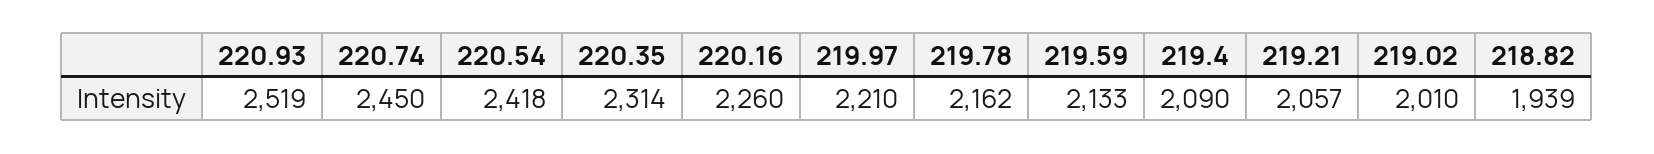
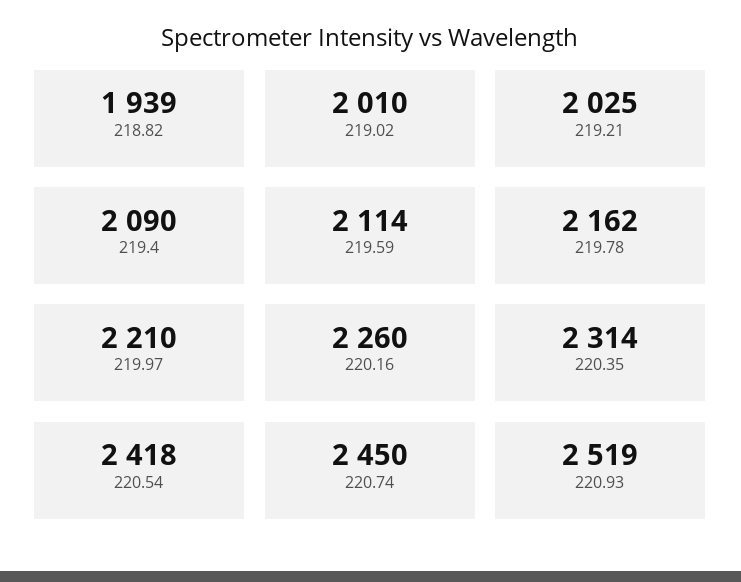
  {
    "220.93": 2519,
    "220.74": 2450,
    "220.54": 2418,
    "220.35": 2314,
    "220.16": 2260,
    "219.97": 2210,
    "219.78": 2162,
-   "219.59": 2133,
+   "219.59": 2114,
    "219.4": 2090,
-   "219.21": 2057,
+   "219.21": 2025,
    "219.02": 2010,
    "218.82": 1939
  }

